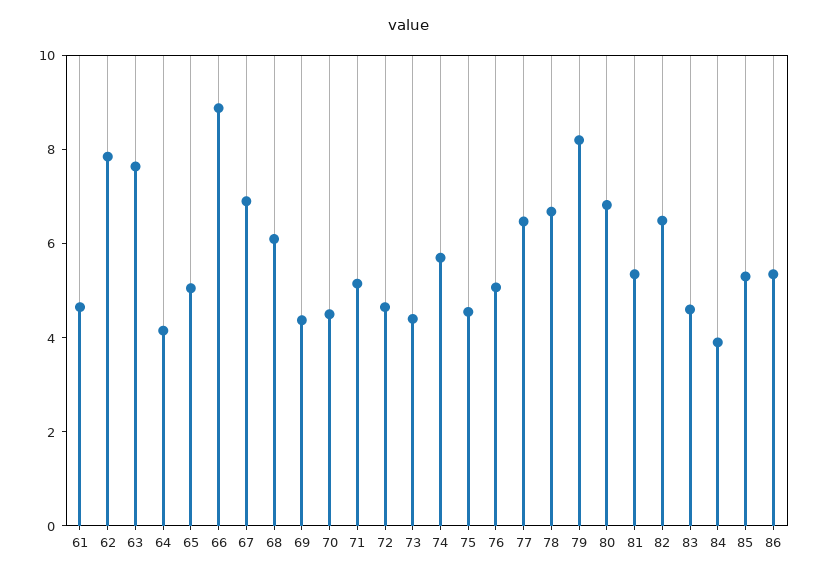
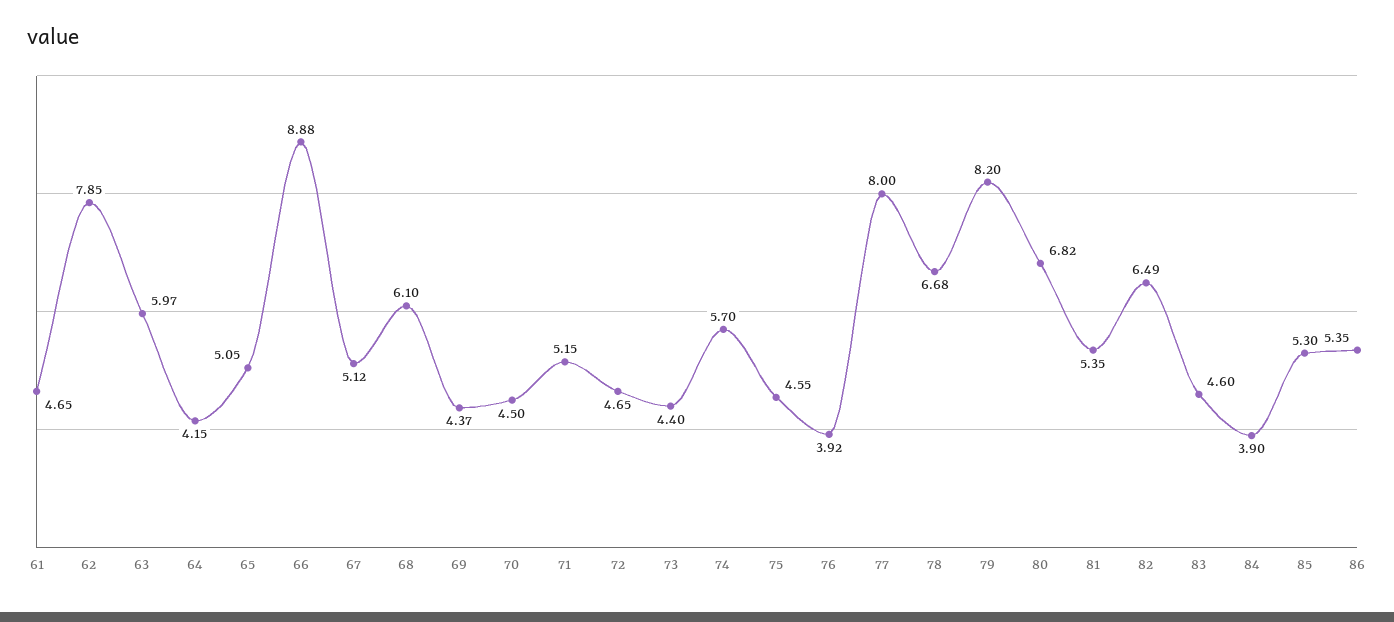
  {
    "61": 4.65,
    "62": 7.85,
-   "63": 7.5,
+   "63": 5.97,
    "64": 4.15,
    "65": 5.05,
    "66": 8.88,
-   "67": 7,
+   "67": 5.12,
    "68": 6.1,
    "69": 4.37,
    "70": 4.5,
    "71": 5.15,
    "72": 4.65,
    "73": 4.4,
    "74": 5.7,
    "75": 4.55,
-   "76": 5,
+   "76": 3.92,
-   "77": 6.5,
+   "77": 8,
    "78": 6.68,
    "79": 8.2,
    "80": 6.82,
    "81": 5.35,
    "82": 6.49,
    "83": 4.6,
    "84": 3.9,
    "85": 5.3,
    "86": 5.35
  }

